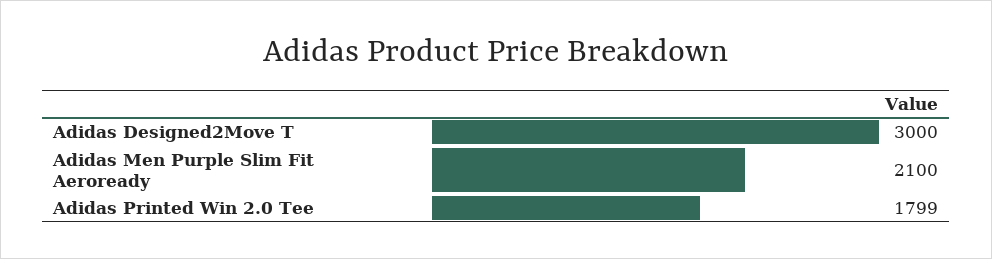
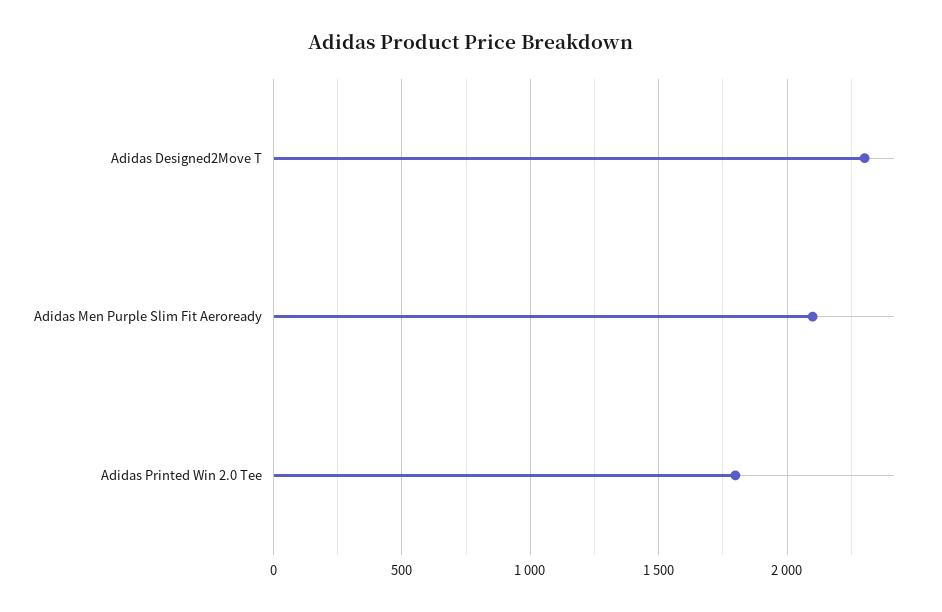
  {
-   "Adidas Designed2Move T": 3000,
+   "Adidas Designed2Move T": 2300,
    "Adidas Men Purple Slim Fit Aeroready": 2100,
    "Adidas Printed Win 2.0 Tee": 1799
  }

